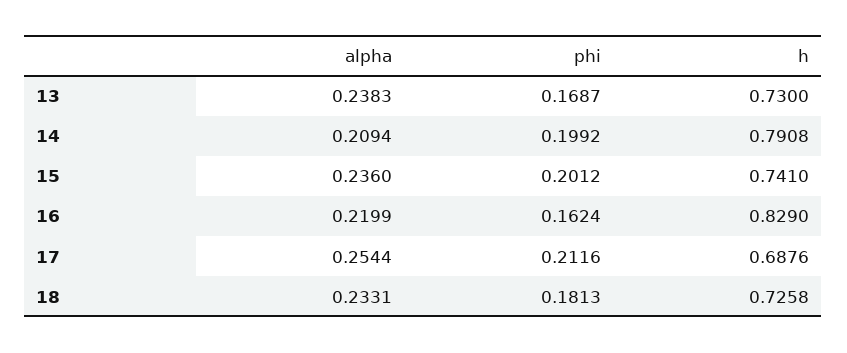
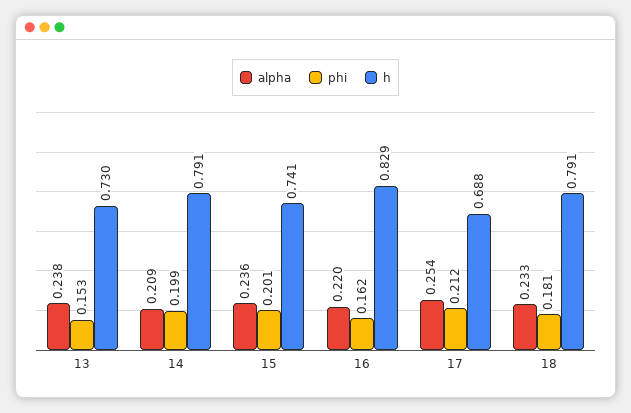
  {
    "alpha": {
      "13": 0.2383,
      "14": 0.2094,
      "15": 0.236,
      "16": 0.2199,
      "17": 0.2544,
      "18": 0.2331
    },
    "phi": {
-     "13": 0.1687,
+     "13": 0.153,
      "14": 0.1992,
      "15": 0.2012,
      "16": 0.1624,
      "17": 0.2116,
      "18": 0.1813
    },
    "h": {
      "13": 0.73,
      "14": 0.7908,
      "15": 0.741,
      "16": 0.829,
      "17": 0.6876,
-     "18": 0.7258
+     "18": 0.791
    }
  }

